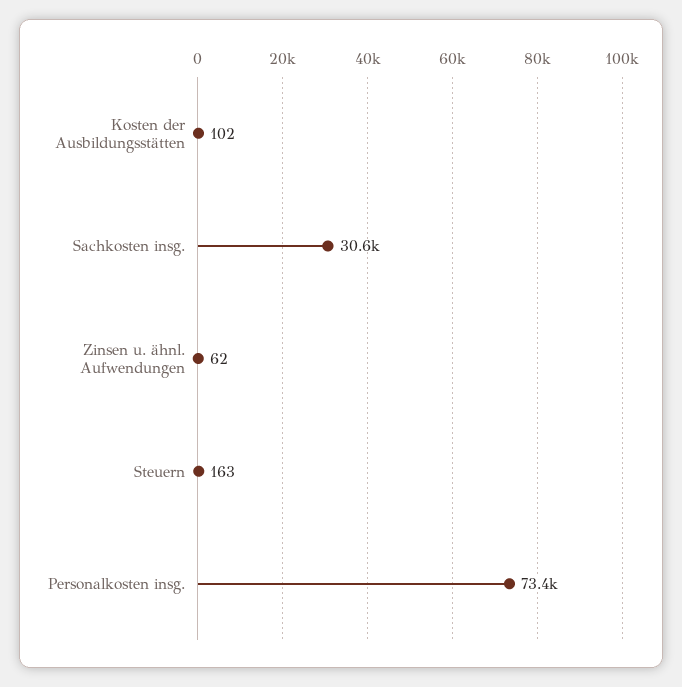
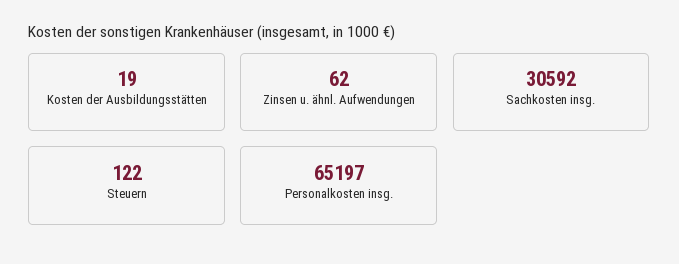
  {
-   "Kosten der Ausbildungsstätten": 102,
+   "Kosten der Ausbildungsstätten": 19,
    "Sachkosten insg.": 30592,
    "Zinsen u. ähnl. Aufwendungen": 62,
-   "Steuern": 163,
+   "Steuern": 122,
-   "Personalkosten insg.": 73400
+   "Personalkosten insg.": 65197
  }

